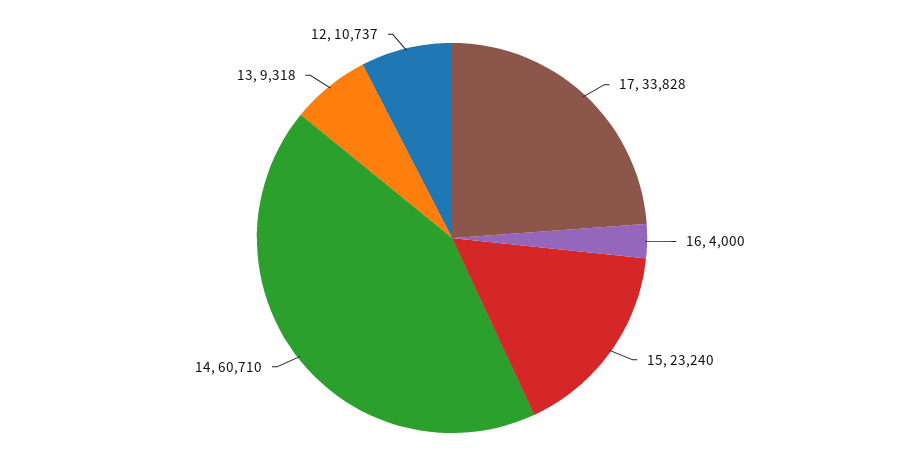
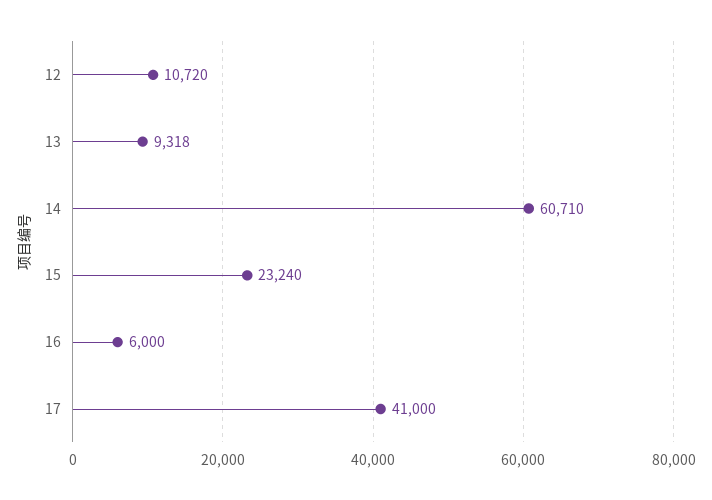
  {
-   "17": 33828,
+   "17": 41000,
-   "16": 4000,
+   "16": 6000,
    "15": 23240,
    "14": 60710,
    "13": 9318,
-   "12": 10737
+   "12": 10720
  }

